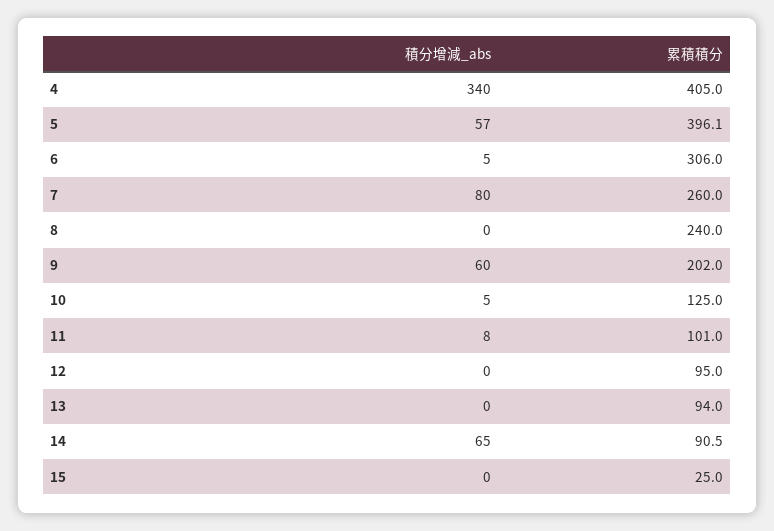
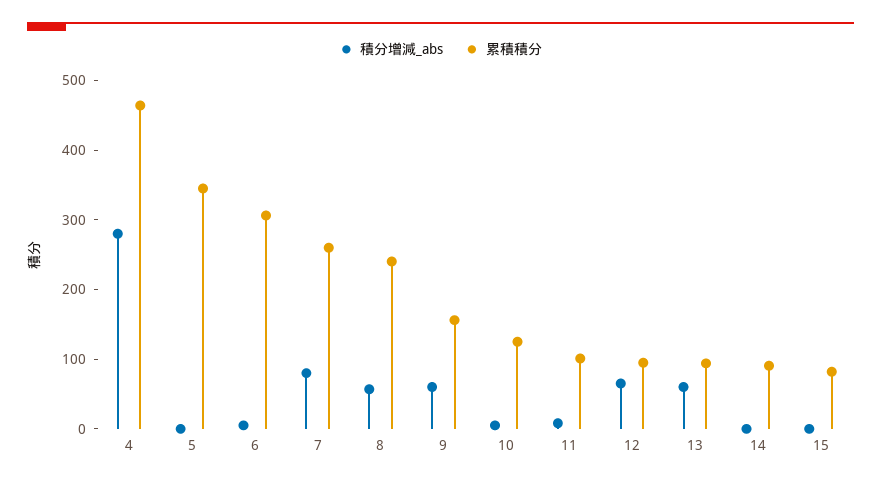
  {
    "積分增減_abs": {
-     "4": 340,
+     "4": 280,
-     "5": 57,
+     "5": 0,
      "6": 5,
      "7": 80,
-     "8": 0,
+     "8": 60,
      "9": 60,
      "10": 5,
      "11": 8,
-     "12": 0,
+     "12": 60,
-     "13": 0,
+     "13": 60,
-     "14": 65,
+     "14": 0,
      "15": 0
    },
    "累積積分": {
-     "4": 405,
+     "4": 460,
-     "5": 396.1,
+     "5": 340,
      "6": 306,
      "7": 260,
      "8": 240,
-     "9": 202,
+     "9": 160,
      "10": 125,
      "11": 101,
      "12": 95,
      "13": 94,
      "14": 90.5,
-     "15": 25
+     "15": 80
    }
  }

